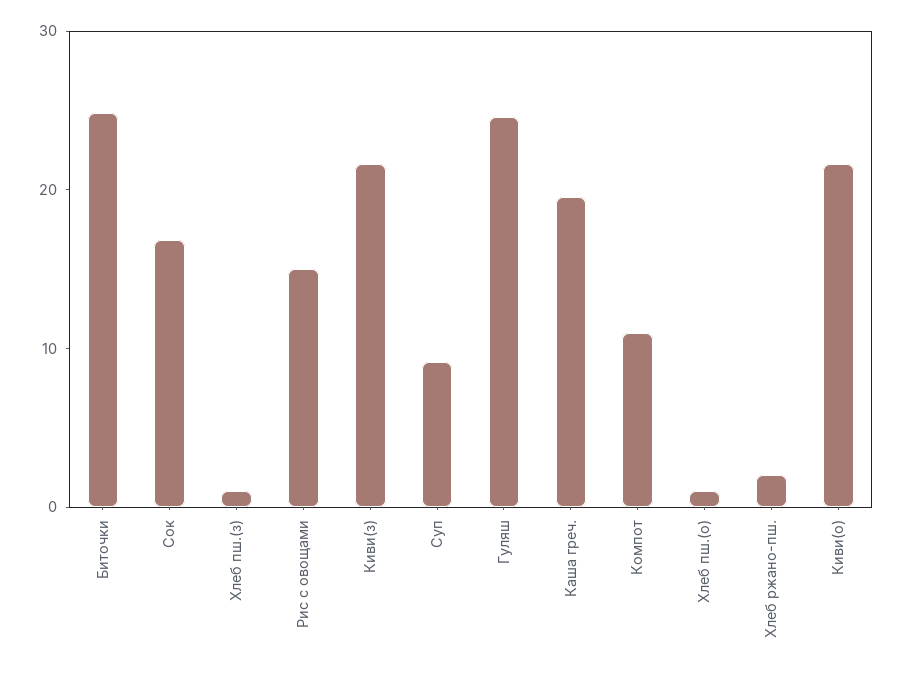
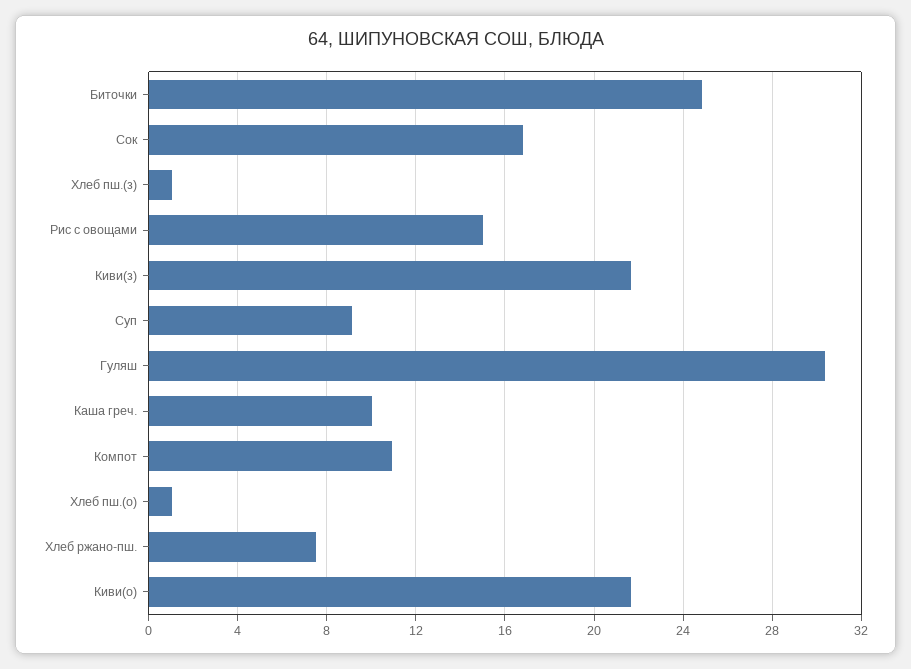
  {
    "Биточки": 25,
    "Сок": 17,
    "Хлеб пш.(з)": 1,
    "Рис с овощами": 15,
    "Киви(з)": 21.5,
    "Суп": 9,
-   "Гуляш": 24,
+   "Гуляш": 30.5,
-   "Каша греч.": 20,
+   "Каша греч.": 10,
    "Компот": 11,
    "Хлеб пш.(о)": 1,
-   "Хлеб ржано-пш.": 2,
+   "Хлеб ржано-пш.": 7.5,
    "Киви(о)": 21.5
  }

